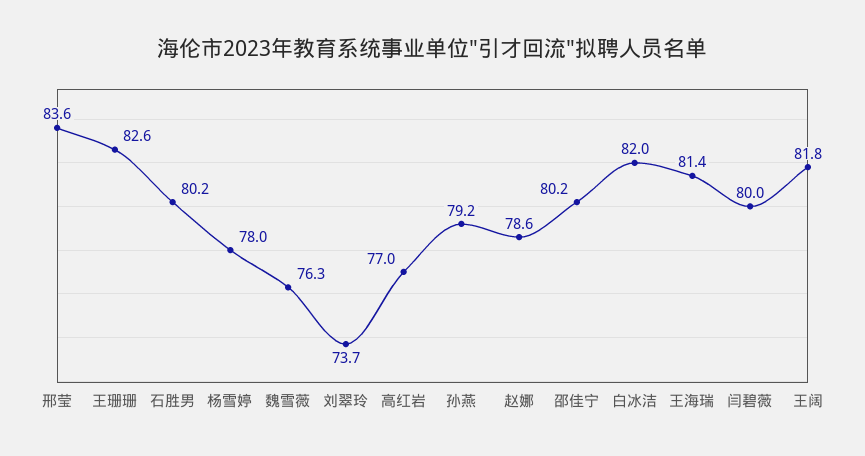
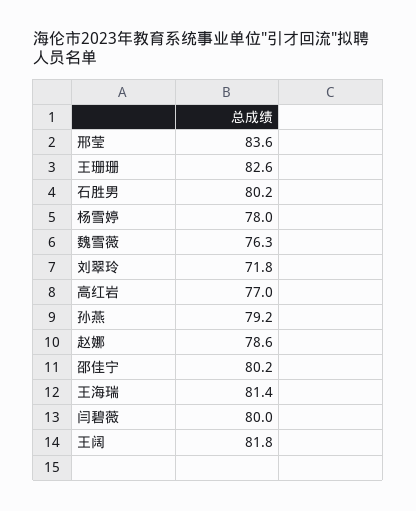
  {
    "邢莹": 83.6,
    "王珊珊": 82.6,
    "石胜男": 80.2,
    "杨雪婷": 78,
    "魏雪薇": 76.3,
-   "刘翠玲": 73.7,
+   "刘翠玲": 71.8,
    "高红岩": 77,
    "孙燕": 79.2,
    "赵娜": 78.6,
    "邵佳宁": 80.2,
-   "白冰洁": 82,
    "王海瑞": 81.4,
    "闫碧薇": 80,
    "王阔": 81.8
  }

